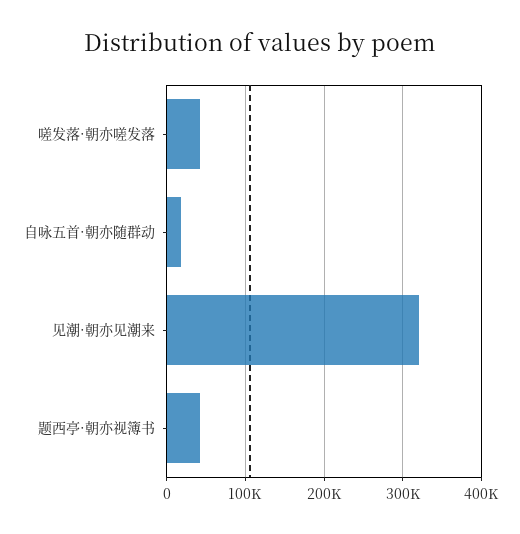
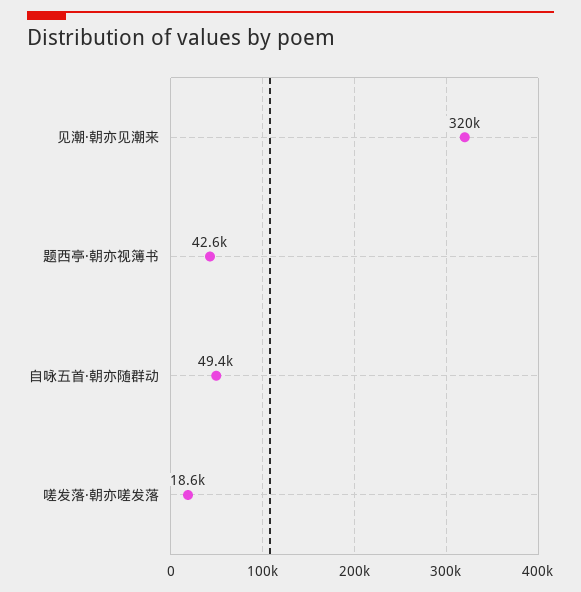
  {
-   "嗟发落·朝亦嗟发落": 40000,
+   "嗟发落·朝亦嗟发落": 18600,
-   "自咏五首·朝亦随群动": 20000,
+   "自咏五首·朝亦随群动": 49400,
    "见潮·朝亦见潮来": 320000,
    "题西亭·朝亦视簿书": 42600
  }

